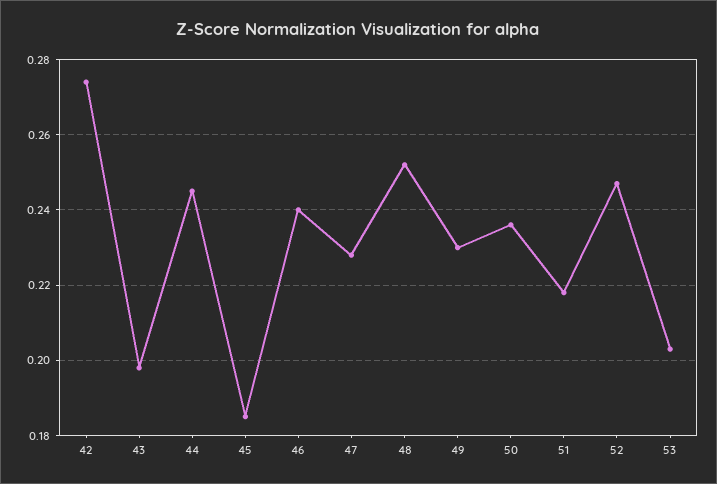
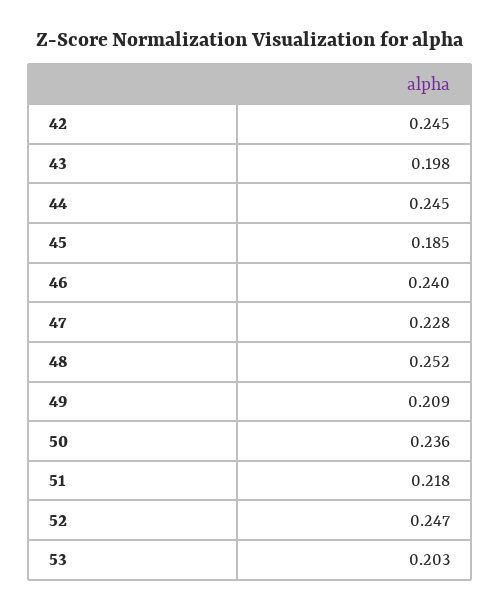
  {
-   "42": 0.275,
+   "42": 0.245,
    "43": 0.198,
    "44": 0.245,
    "45": 0.185,
    "46": 0.24,
    "47": 0.228,
    "48": 0.252,
-   "49": 0.23,
+   "49": 0.209,
    "50": 0.236,
    "51": 0.218,
    "52": 0.247,
    "53": 0.203
  }

